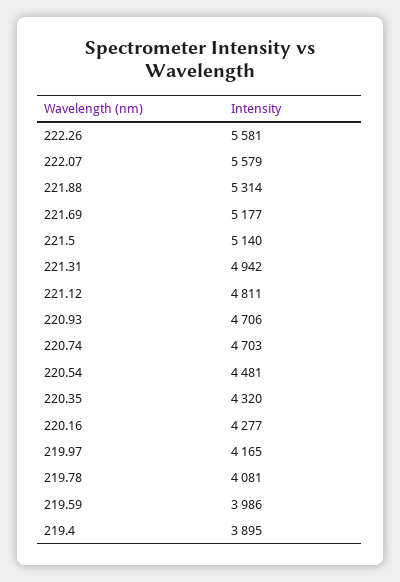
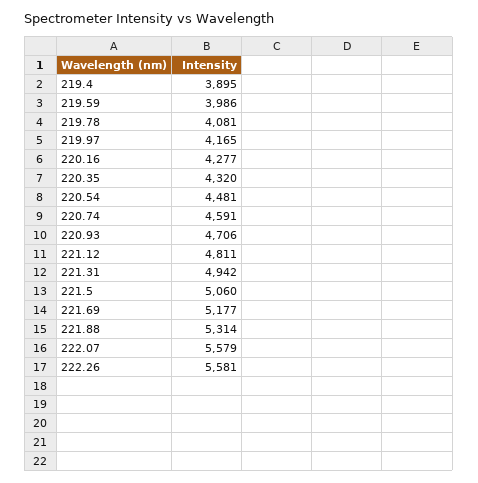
  {
    "222.26": 5581,
    "222.07": 5579,
    "221.88": 5314,
    "221.69": 5177,
-   "221.5": 5140,
+   "221.5": 5060,
    "221.31": 4942,
    "221.12": 4811,
    "220.93": 4706,
-   "220.74": 4703,
+   "220.74": 4591,
    "220.54": 4481,
    "220.35": 4320,
    "220.16": 4277,
    "219.97": 4165,
    "219.78": 4081,
    "219.59": 3986,
    "219.4": 3895
  }

